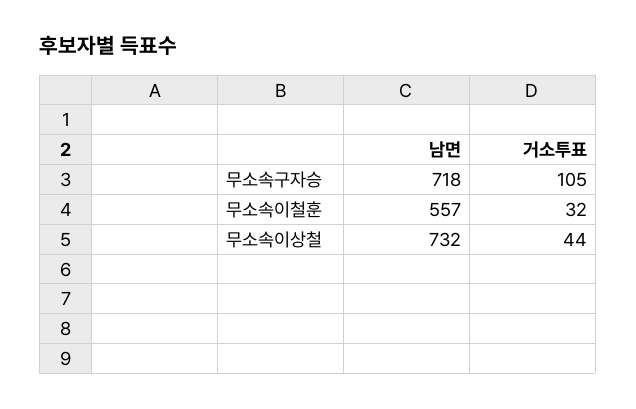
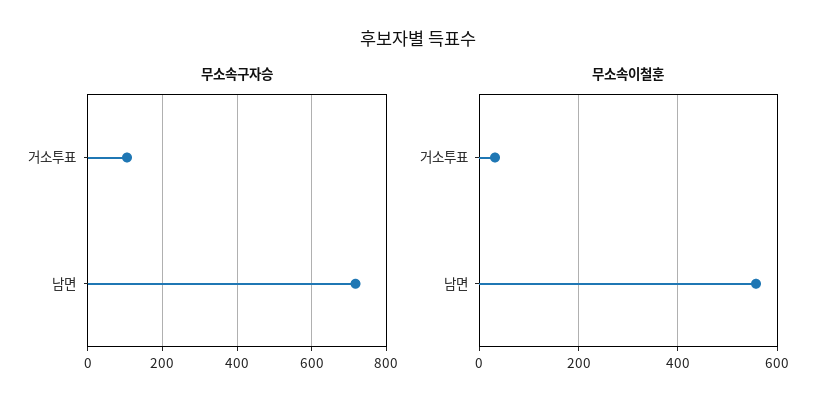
  {
    "무소속구자승": {
      "남면": 718,
      "거소투표": 105
    },
    "무소속이철훈": {
      "남면": 557,
      "거소투표": 32
-   },
+   }
-   "무소속이상철": {
-     "남면": 732,
-     "거소투표": 44
-   }
  }

